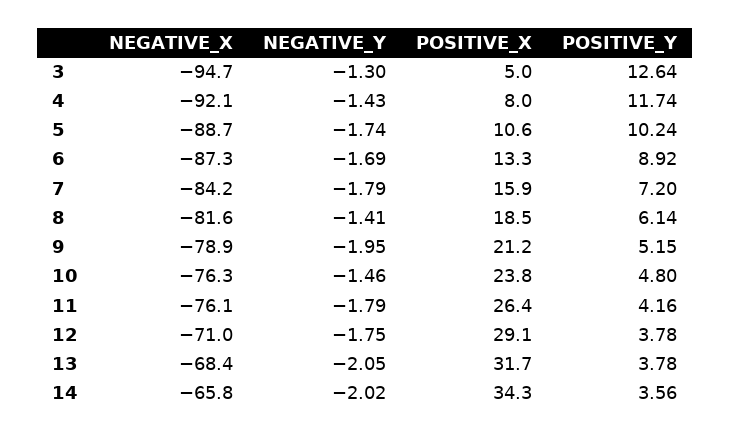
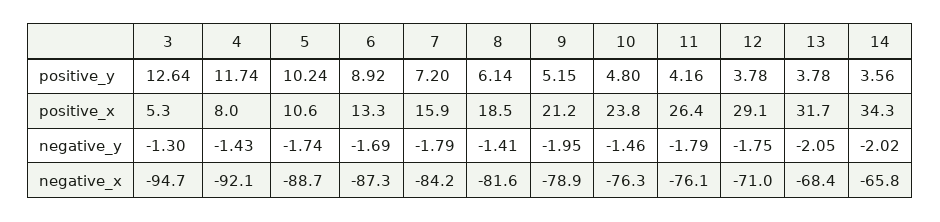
  {
    "NEGATIVE_X": {
      "3": -94.7,
      "4": -92.1,
      "5": -88.7,
      "6": -87.3,
      "7": -84.2,
      "8": -81.6,
      "9": -78.9,
      "10": -76.3,
      "11": -76.1,
      "12": -71,
      "13": -68.4,
      "14": -65.8
    },
    "NEGATIVE_Y": {
      "3": -1.3,
      "4": -1.43,
      "5": -1.74,
      "6": -1.69,
      "7": -1.79,
      "8": -1.41,
      "9": -1.95,
      "10": -1.46,
      "11": -1.79,
      "12": -1.75,
      "13": -2.05,
      "14": -2.02
    },
    "POSITIVE_X": {
-     "3": 5,
+     "3": 5.3,
      "4": 8,
      "5": 10.6,
      "6": 13.3,
      "7": 15.9,
      "8": 18.5,
      "9": 21.2,
      "10": 23.8,
      "11": 26.4,
      "12": 29.1,
      "13": 31.7,
      "14": 34.3
    },
    "POSITIVE_Y": {
      "3": 12.64,
      "4": 11.74,
      "5": 10.24,
      "6": 8.92,
      "7": 7.2,
      "8": 6.14,
      "9": 5.15,
      "10": 4.8,
      "11": 4.16,
      "12": 3.78,
      "13": 3.78,
      "14": 3.56
    }
  }

